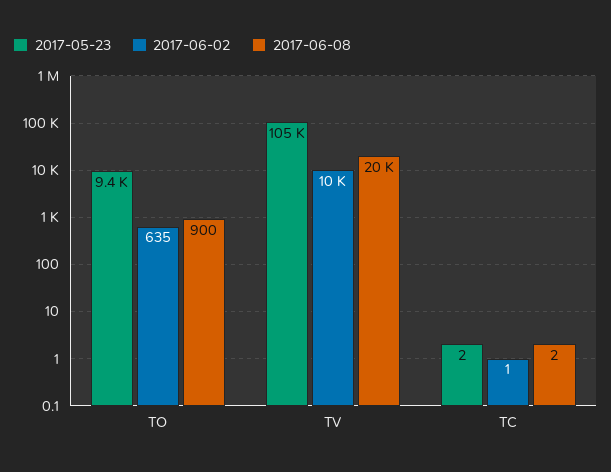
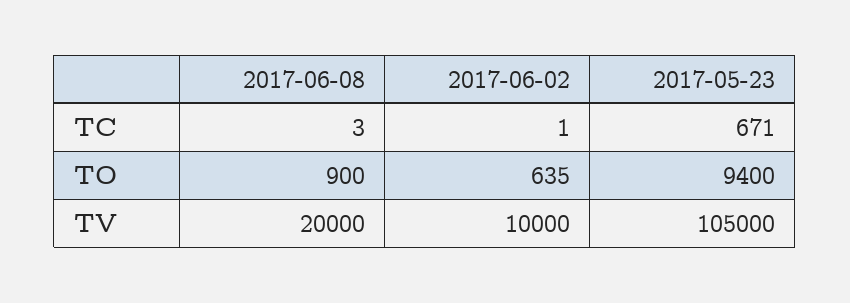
  {
    "2017-05-23": {
      "TO": 9400,
      "TV": 105000,
-     "TC": 2
+     "TC": 671
    },
    "2017-06-02": {
      "TO": 635,
      "TV": 10000,
      "TC": 1
    },
    "2017-06-08": {
      "TO": 900,
      "TV": 20000,
-     "TC": 2
+     "TC": 3
    }
  }

